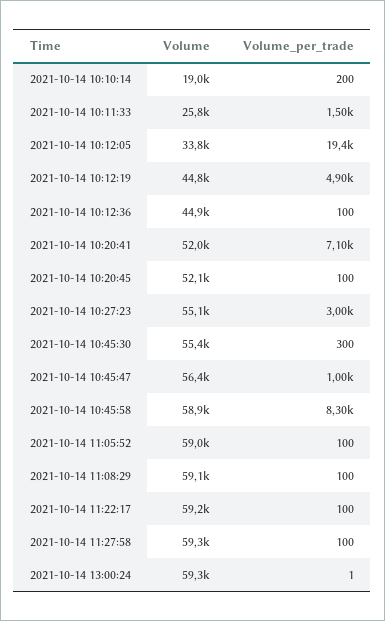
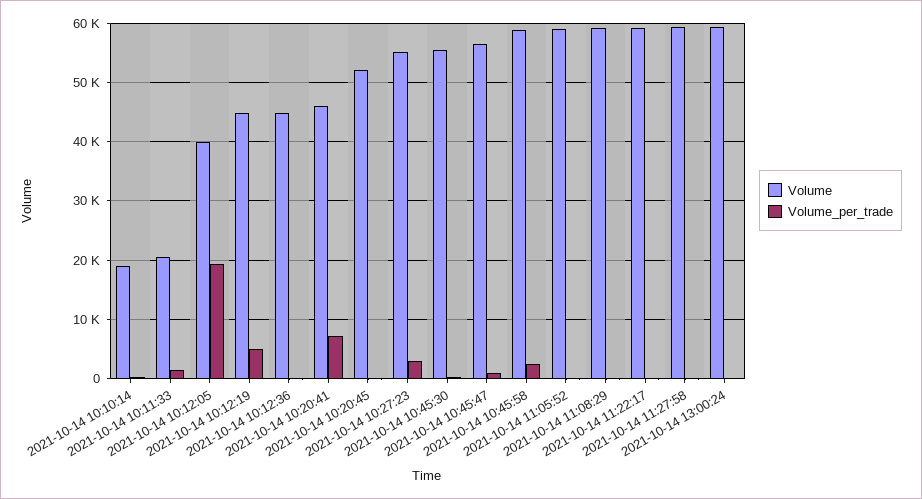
  {
    "Volume": {
      "2021-10-14 10:10:14": 19000,
-     "2021-10-14 10:11:33": 25800,
+     "2021-10-14 10:11:33": 20000,
-     "2021-10-14 10:12:05": 33800,
+     "2021-10-14 10:12:05": 40000,
      "2021-10-14 10:12:19": 44800,
      "2021-10-14 10:12:36": 44900,
-     "2021-10-14 10:20:41": 52000,
+     "2021-10-14 10:20:41": 46000,
      "2021-10-14 10:20:45": 52100,
      "2021-10-14 10:27:23": 55100,
      "2021-10-14 10:45:30": 55400,
      "2021-10-14 10:45:47": 56400,
      "2021-10-14 10:45:58": 58900,
      "2021-10-14 11:05:52": 59000,
      "2021-10-14 11:08:29": 59100,
      "2021-10-14 11:22:17": 59200,
      "2021-10-14 11:27:58": 59300,
      "2021-10-14 13:00:24": 59300
    },
    "Volume_per_trade": {
      "2021-10-14 10:10:14": 200,
      "2021-10-14 10:11:33": 1500,
      "2021-10-14 10:12:05": 19400,
      "2021-10-14 10:12:19": 4900,
      "2021-10-14 10:12:36": 100,
      "2021-10-14 10:20:41": 7100,
      "2021-10-14 10:20:45": 100,
      "2021-10-14 10:27:23": 3000,
      "2021-10-14 10:45:30": 300,
      "2021-10-14 10:45:47": 1000,
-     "2021-10-14 10:45:58": 8300,
+     "2021-10-14 10:45:58": 2000,
      "2021-10-14 11:05:52": 100,
      "2021-10-14 11:08:29": 100,
      "2021-10-14 11:22:17": 100,
      "2021-10-14 11:27:58": 100,
      "2021-10-14 13:00:24": 1
    }
  }

